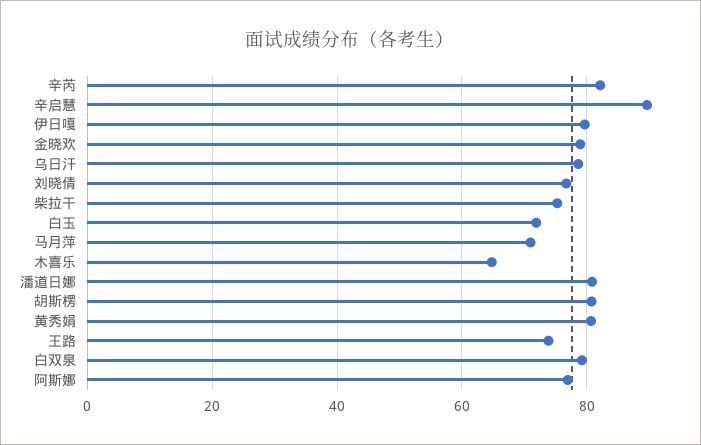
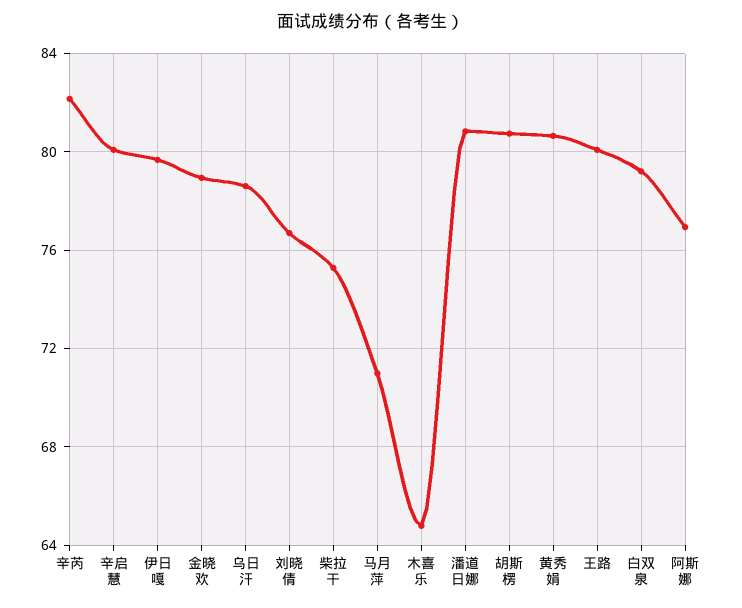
  {
    "辛芮": 82,
-   "辛启慧": 90,
+   "辛启慧": 80,
    "伊日嘎": 79.5,
    "金晓欢": 79,
    "乌日汗": 78.5,
    "刘晓倩": 76.5,
    "柴拉干": 75.5,
-   "白玉": 72,
    "马月萍": 71,
    "木喜乐": 65,
    "潘道日娜": 81,
    "胡斯楞": 80.5,
    "黄秀娟": 80.5,
-   "王路": 74,
+   "王路": 80,
    "白双泉": 79,
    "阿斯娜": 77
  }

